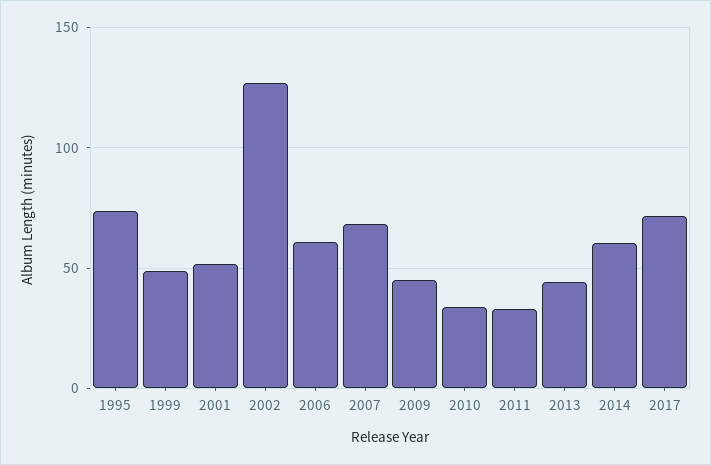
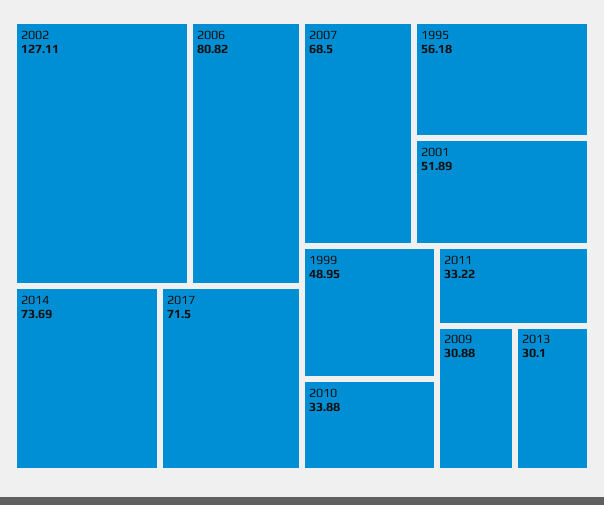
  {
-   "1995": 75,
+   "1995": 56.18,
    "1999": 48.95,
    "2001": 51.89,
    "2002": 127.11,
-   "2006": 60,
+   "2006": 80.82,
    "2007": 68.5,
-   "2009": 45,
+   "2009": 30.88,
    "2010": 33.88,
    "2011": 33.22,
-   "2013": 45,
+   "2013": 30.1,
-   "2014": 60,
+   "2014": 73.69,
    "2017": 71.5
  }

